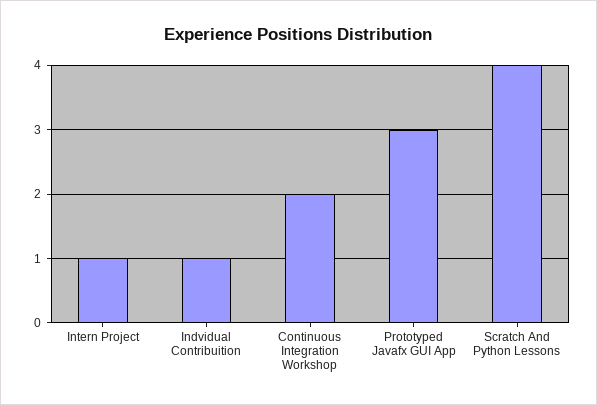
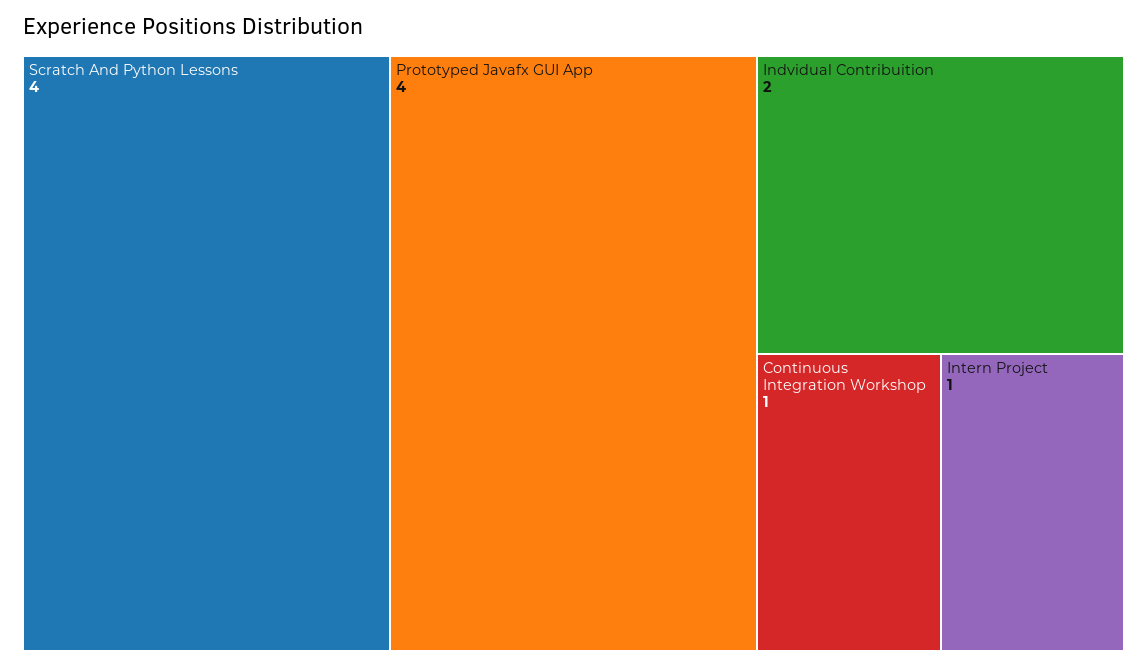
  {
    "Intern Project": 1,
-   "Indvidual Contribuition": 1,
+   "Indvidual Contribuition": 2,
-   "Continuous Integration Workshop": 2,
+   "Continuous Integration Workshop": 1,
-   "Prototyped Javafx GUI App": 3,
+   "Prototyped Javafx GUI App": 4,
    "Scratch And Python Lessons": 4
  }

